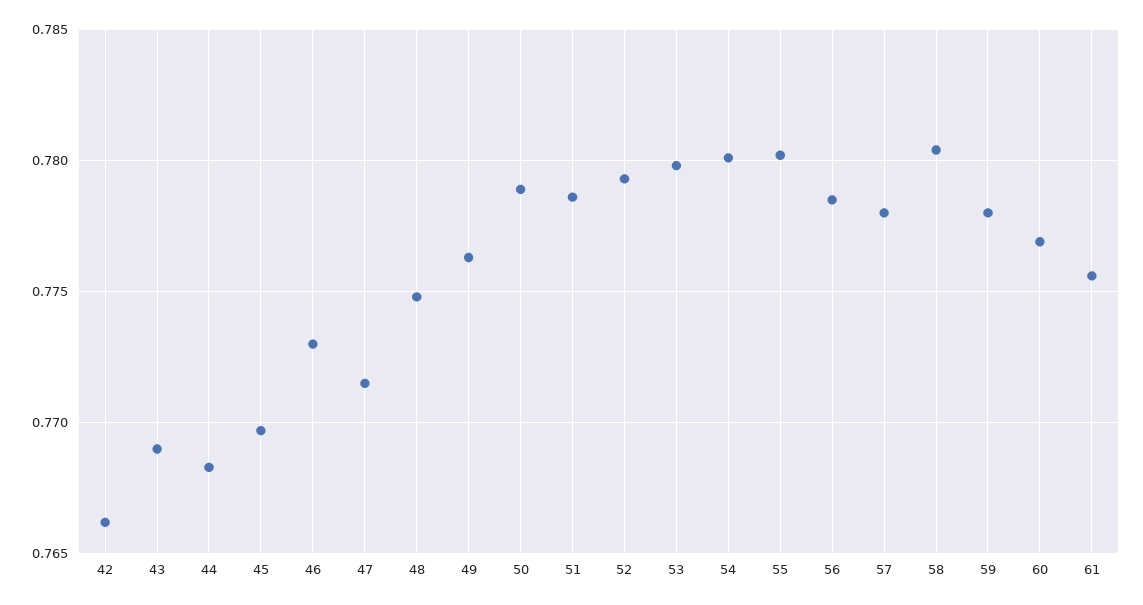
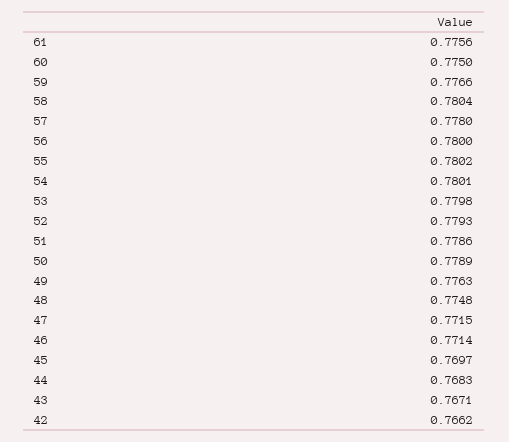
  {
    "42": 0.7662,
-   "43": 0.769,
+   "43": 0.7671,
    "44": 0.7683,
    "45": 0.7697,
-   "46": 0.773,
+   "46": 0.7714,
    "47": 0.7715,
    "48": 0.7748,
    "49": 0.7763,
    "50": 0.7789,
    "51": 0.7786,
    "52": 0.7793,
    "53": 0.7798,
    "54": 0.7801,
    "55": 0.7802,
-   "56": 0.7785,
+   "56": 0.78,
    "57": 0.778,
    "58": 0.7804,
-   "59": 0.778,
+   "59": 0.7766,
-   "60": 0.777,
+   "60": 0.775,
    "61": 0.7756
  }

